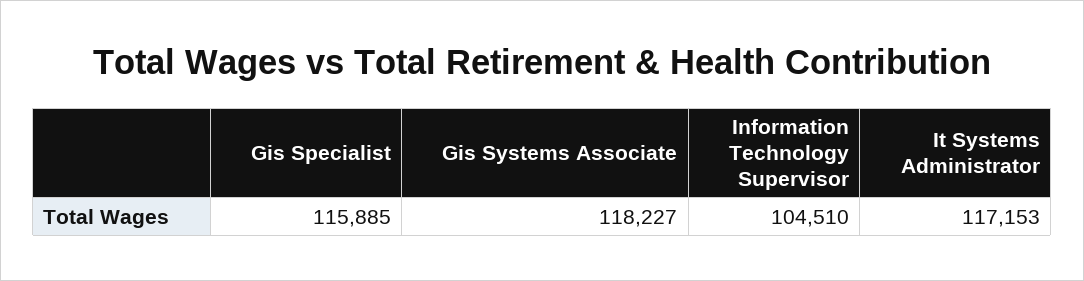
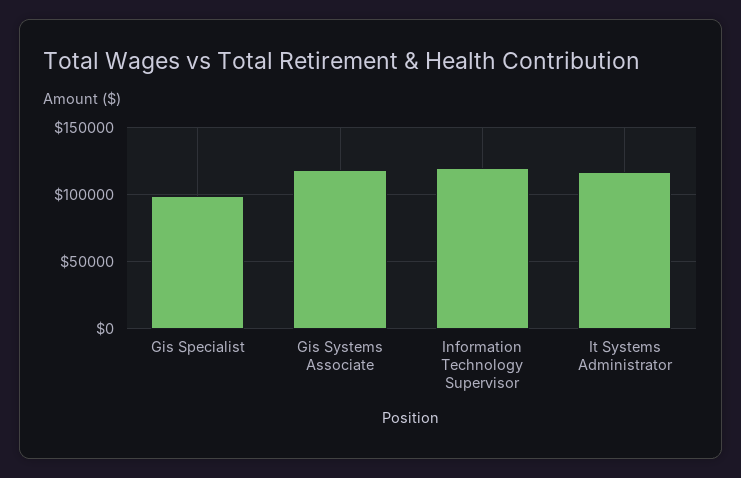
  {
-   "Gis Specialist": 115885,
+   "Gis Specialist": 100000,
    "Gis Systems Associate": 118227,
-   "Information Technology Supervisor": 104510,
+   "Information Technology Supervisor": 120000,
    "It Systems Administrator": 117153
  }

